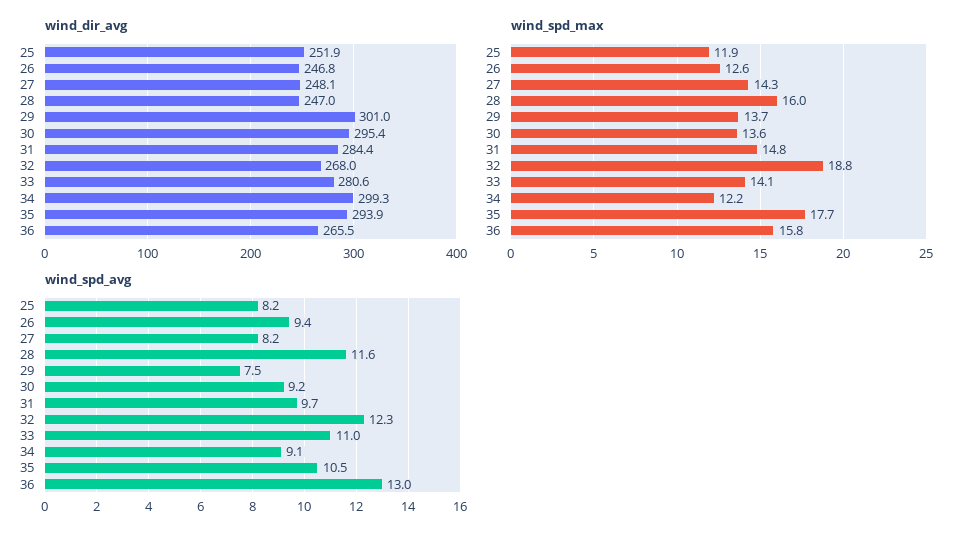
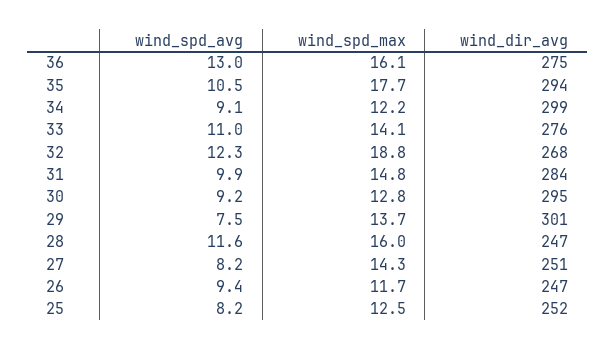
  {
    "wind_dir_avg": {
      "25": 251.9,
      "26": 246.8,
-     "27": 248.1,
+     "27": 251,
      "28": 247,
      "29": 301,
      "30": 295.4,
      "31": 284.4,
      "32": 268,
-     "33": 280.6,
+     "33": 276,
      "34": 299.3,
      "35": 293.9,
-     "36": 265.5
+     "36": 275
    },
    "wind_spd_max": {
-     "25": 11.9,
+     "25": 12.5,
-     "26": 12.6,
+     "26": 11.7,
      "27": 14.3,
      "28": 16,
      "29": 13.7,
-     "30": 13.6,
+     "30": 12.8,
      "31": 14.8,
      "32": 18.8,
      "33": 14.1,
      "34": 12.2,
      "35": 17.7,
-     "36": 15.8
+     "36": 16.1
    },
    "wind_spd_avg": {
      "25": 8.2,
      "26": 9.4,
      "27": 8.2,
      "28": 11.6,
      "29": 7.5,
      "30": 9.2,
-     "31": 9.7,
+     "31": 9.9,
      "32": 12.3,
      "33": 11,
      "34": 9.1,
      "35": 10.5,
      "36": 13
    }
  }

